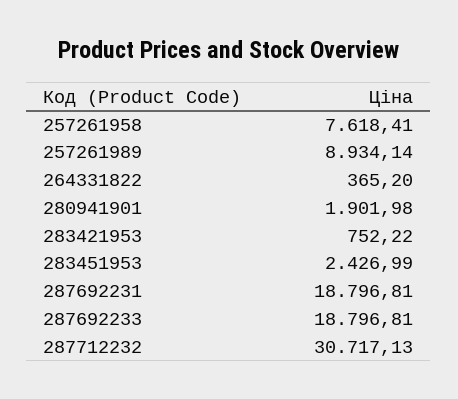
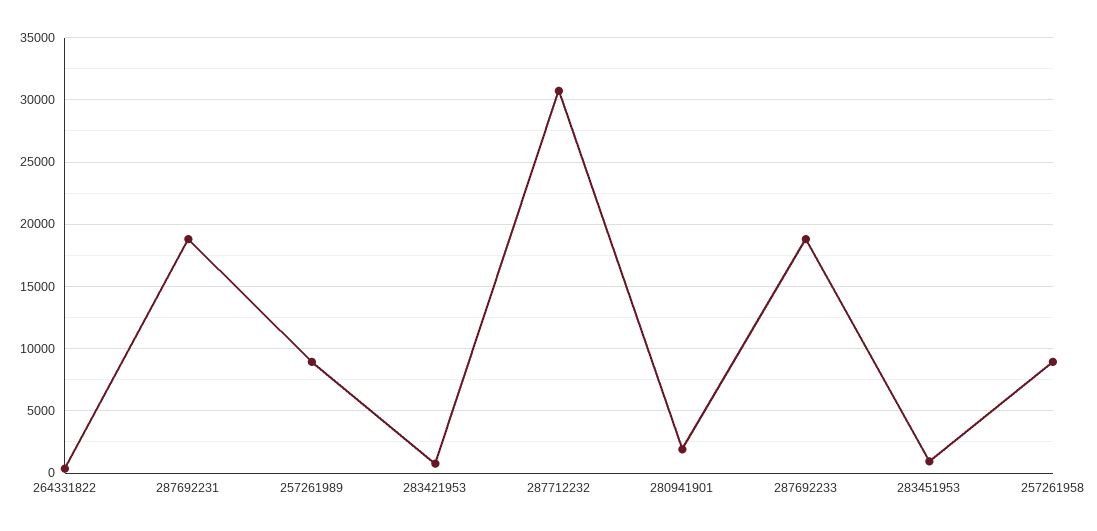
  {
-   "257261958": 7618.41,
+   "257261958": 9000,
    "257261989": 8934.14,
    "264331822": 365.2,
    "280941901": 1901.98,
    "283421953": 752.22,
-   "283451953": 2426.99,
+   "283451953": 1000,
    "287692231": 18796.81,
    "287692233": 18796.81,
    "287712232": 30717.13
  }

